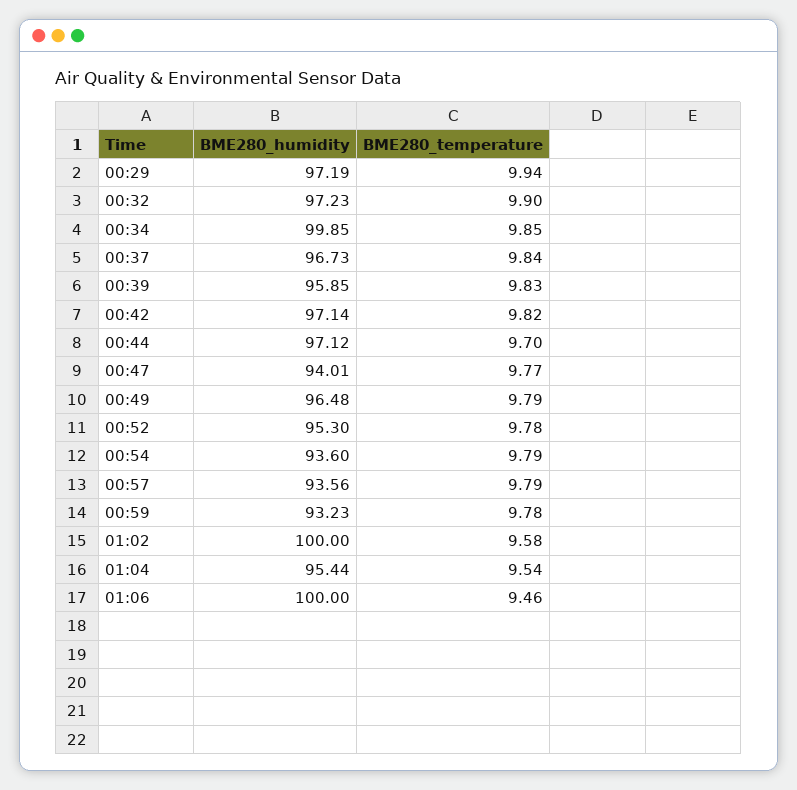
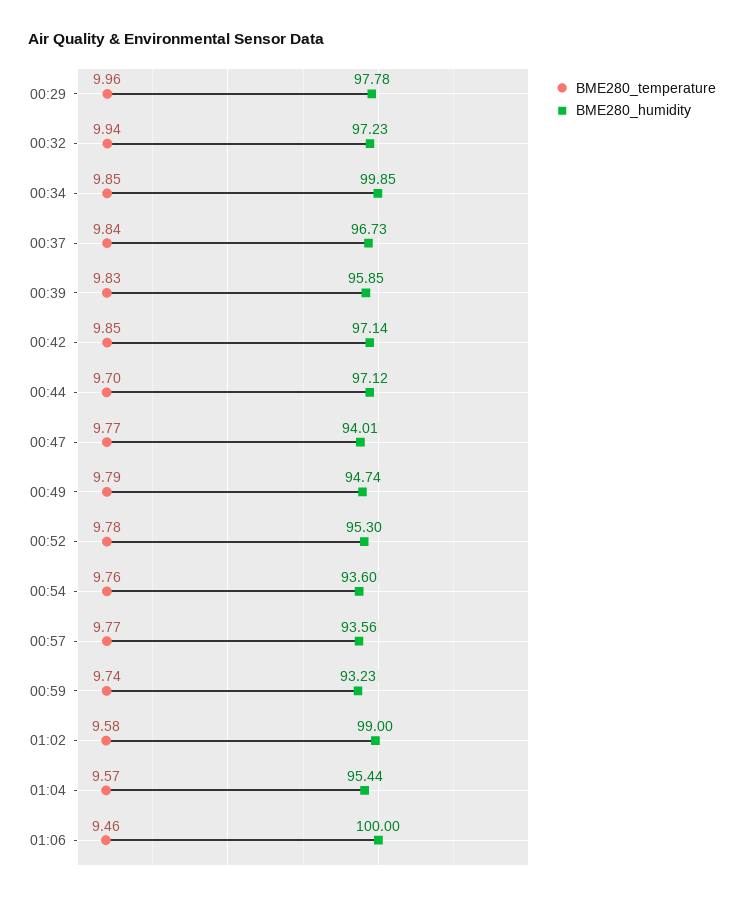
  {
    "BME280_humidity": {
-     "00:29": 97.19,
+     "00:29": 97.78,
      "00:32": 97.23,
      "00:34": 99.85,
      "00:37": 96.73,
      "00:39": 95.85,
      "00:42": 97.14,
      "00:44": 97.12,
      "00:47": 94.01,
-     "00:49": 96.48,
+     "00:49": 94.74,
      "00:52": 95.3,
      "00:54": 93.6,
      "00:57": 93.56,
      "00:59": 93.23,
-     "01:02": 100,
+     "01:02": 99,
      "01:04": 95.44,
      "01:06": 100
    },
    "BME280_temperature": {
-     "00:29": 9.94,
+     "00:29": 9.96,
-     "00:32": 9.9,
+     "00:32": 9.94,
      "00:34": 9.85,
      "00:37": 9.84,
      "00:39": 9.83,
-     "00:42": 9.82,
+     "00:42": 9.85,
      "00:44": 9.7,
      "00:47": 9.77,
      "00:49": 9.79,
      "00:52": 9.78,
-     "00:54": 9.79,
+     "00:54": 9.76,
-     "00:57": 9.79,
+     "00:57": 9.77,
-     "00:59": 9.78,
+     "00:59": 9.74,
      "01:02": 9.58,
-     "01:04": 9.54,
+     "01:04": 9.57,
      "01:06": 9.46
    }
  }

